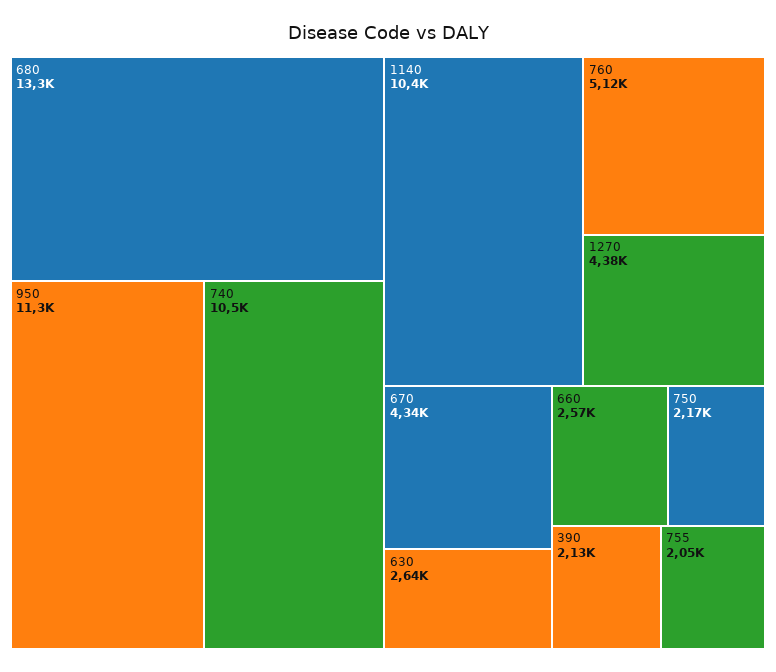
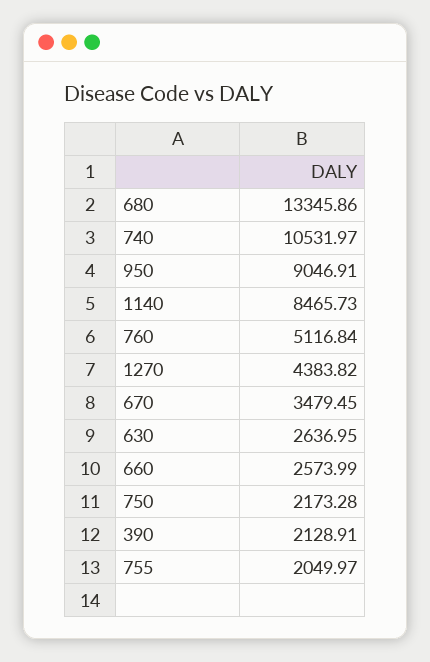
  {
    "680": 13345.86,
-   "950": 11300,
+   "950": 9046.91,
    "740": 10531.97,
-   "1140": 10400,
+   "1140": 8465.73,
    "760": 5116.84,
    "1270": 4383.82,
-   "670": 4340,
+   "670": 3479.45,
    "630": 2636.95,
    "660": 2573.99,
    "750": 2173.28,
    "390": 2128.91,
    "755": 2049.97
  }

